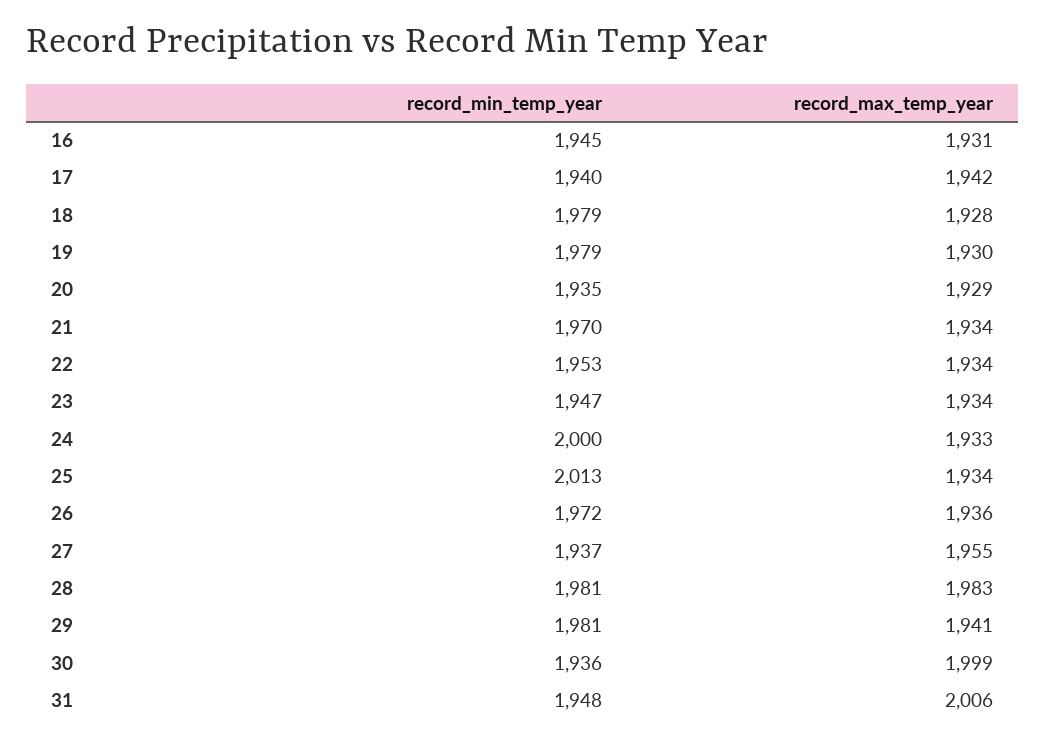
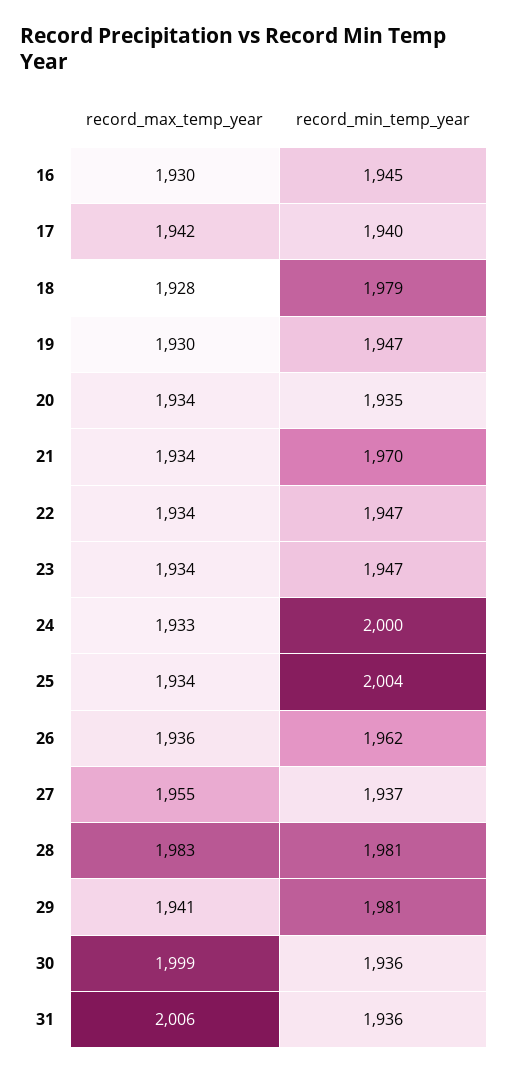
  {
    "record_min_temp_year": {
      "16": 1945,
      "17": 1940,
      "18": 1979,
-     "19": 1979,
+     "19": 1947,
      "20": 1935,
      "21": 1970,
-     "22": 1953,
+     "22": 1947,
      "23": 1947,
      "24": 2000,
-     "25": 2013,
+     "25": 2004,
-     "26": 1972,
+     "26": 1962,
      "27": 1937,
      "28": 1981,
      "29": 1981,
      "30": 1936,
-     "31": 1948
+     "31": 1936
    },
    "record_max_temp_year": {
-     "16": 1931,
+     "16": 1930,
      "17": 1942,
      "18": 1928,
      "19": 1930,
-     "20": 1929,
+     "20": 1934,
      "21": 1934,
      "22": 1934,
      "23": 1934,
      "24": 1933,
      "25": 1934,
      "26": 1936,
      "27": 1955,
      "28": 1983,
      "29": 1941,
      "30": 1999,
      "31": 2006
    }
  }

